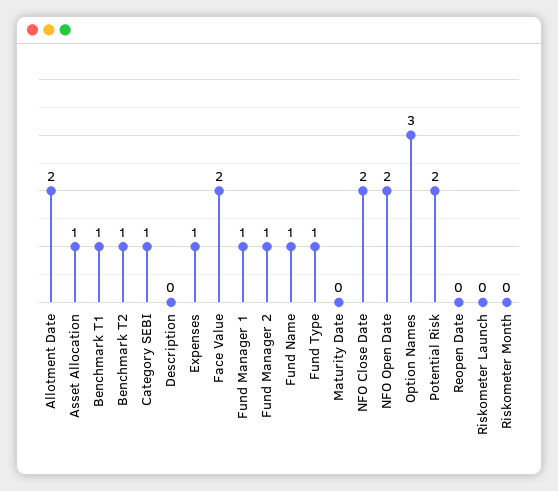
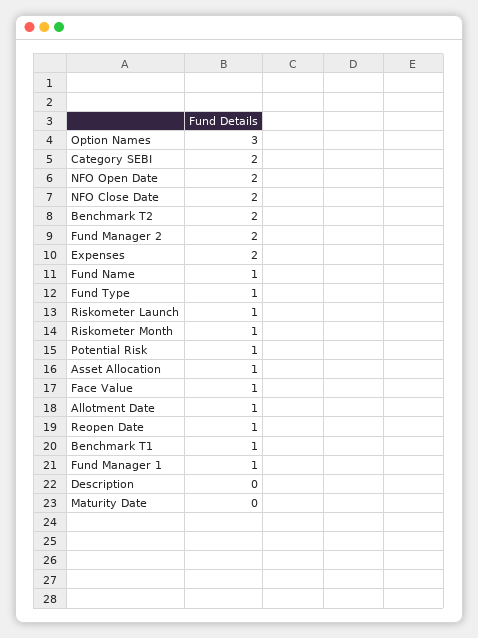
  {
-   "Allotment Date": 2,
+   "Allotment Date": 1,
    "Asset Allocation": 1,
    "Benchmark T1": 1,
-   "Benchmark T2": 1,
+   "Benchmark T2": 2,
-   "Category SEBI": 1,
+   "Category SEBI": 2,
    "Description": 0,
-   "Expenses": 1,
+   "Expenses": 2,
-   "Face Value": 2,
+   "Face Value": 1,
    "Fund Manager 1": 1,
-   "Fund Manager 2": 1,
+   "Fund Manager 2": 2,
    "Fund Name": 1,
    "Fund Type": 1,
    "Maturity Date": 0,
    "NFO Close Date": 2,
    "NFO Open Date": 2,
    "Option Names": 3,
-   "Potential Risk": 2,
+   "Potential Risk": 1,
-   "Reopen Date": 0,
+   "Reopen Date": 1,
-   "Riskometer Launch": 0,
+   "Riskometer Launch": 1,
-   "Riskometer Month": 0
+   "Riskometer Month": 1
  }

